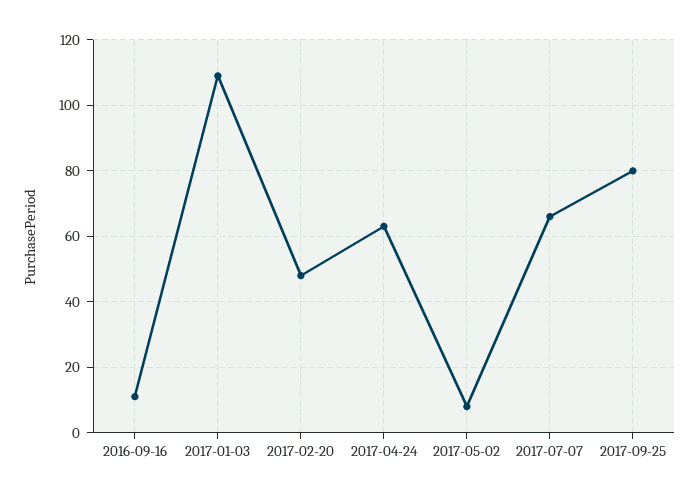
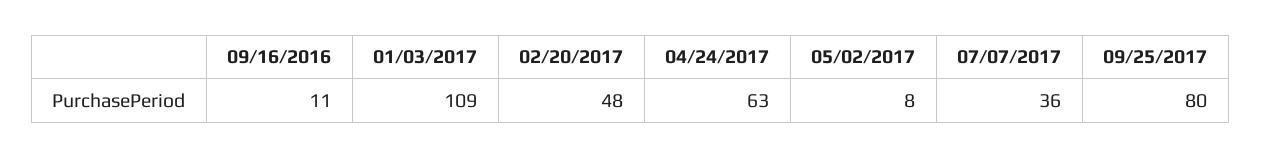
  {
    "2016-09-16": 11,
    "2017-01-03": 109,
    "2017-02-20": 48,
    "2017-04-24": 63,
    "2017-05-02": 8,
-   "2017-07-07": 65,
+   "2017-07-07": 36,
    "2017-09-25": 80
  }

